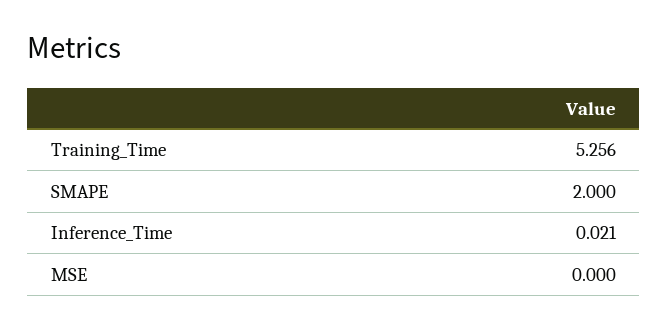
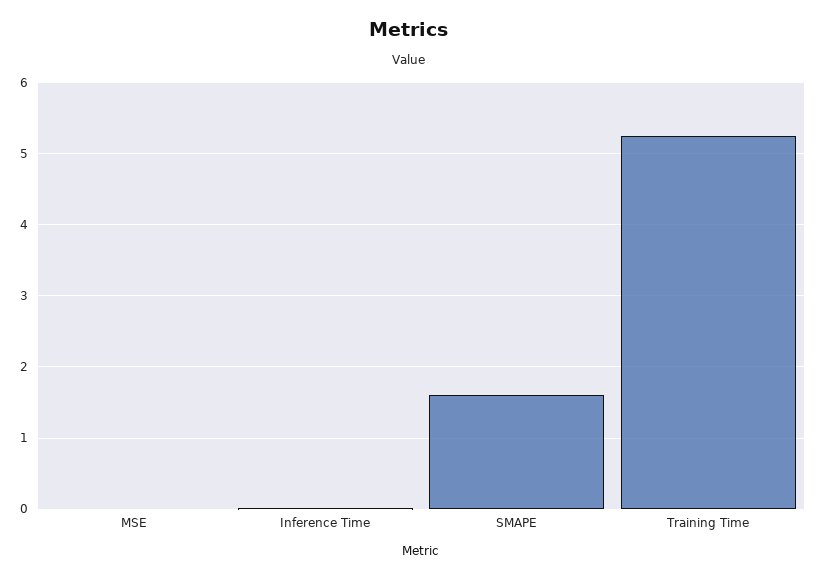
  {
    "Training_Time": 5.256,
-   "SMAPE": 2,
+   "SMAPE": 1.6,
    "Inference_Time": 0.021,
    "MSE": 0
  }

